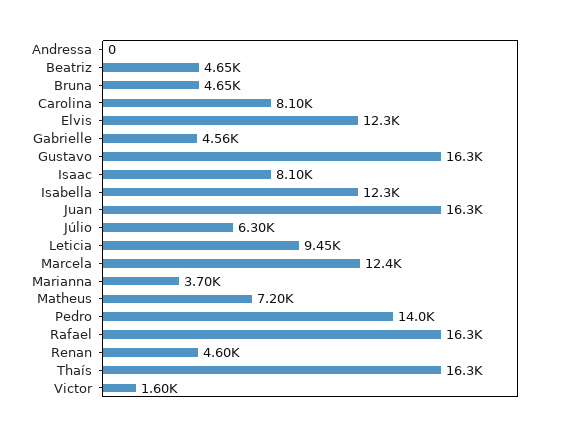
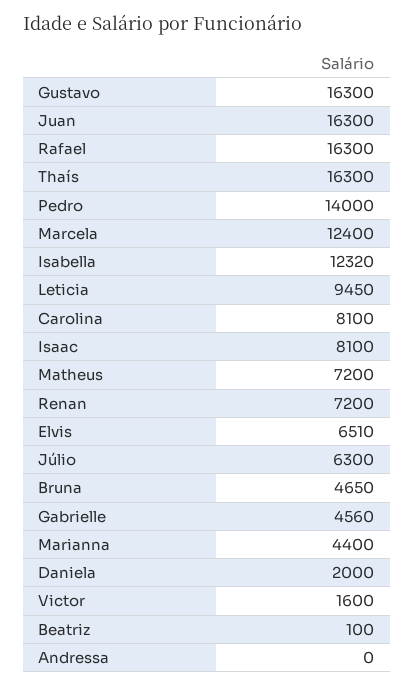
  {
    "Andressa": 0,
-   "Beatriz": 4650,
+   "Beatriz": 100,
    "Bruna": 4650,
    "Carolina": 8100,
-   "Elvis": 12300,
+   "Elvis": 6510,
    "Gabrielle": 4560,
    "Gustavo": 16300,
    "Isaac": 8100,
    "Isabella": 12320,
    "Juan": 16300,
    "Júlio": 6300,
    "Leticia": 9450,
    "Marcela": 12400,
-   "Marianna": 3700,
+   "Marianna": 4400,
    "Matheus": 7200,
    "Pedro": 14000,
    "Rafael": 16300,
-   "Renan": 4600,
+   "Renan": 7200,
    "Thaís": 16300,
-   "Victor": 1600
+   "Victor": 1600,
+   "Daniela": 2000
  }

